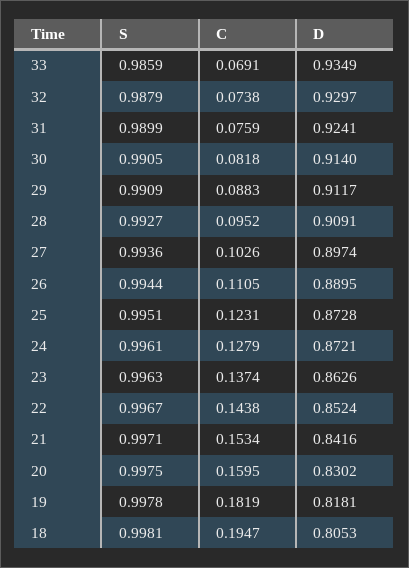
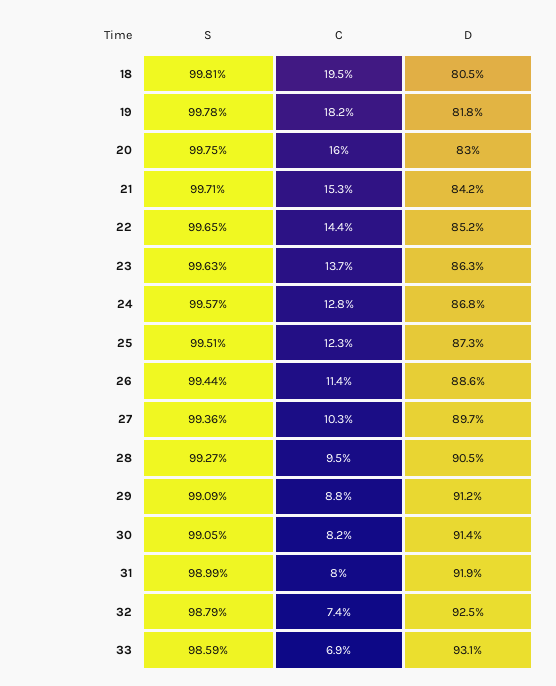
  {
    "S": {
      "33": 0.9859,
      "32": 0.9879,
      "31": 0.9899,
      "30": 0.9905,
      "29": 0.9909,
      "28": 0.9927,
      "27": 0.9936,
      "26": 0.9944,
      "25": 0.9951,
-     "24": 0.9961,
+     "24": 0.9957,
      "23": 0.9963,
-     "22": 0.9967,
+     "22": 0.9965,
      "21": 0.9971,
      "20": 0.9975,
      "19": 0.9978,
      "18": 0.9981
    },
    "C": {
      "33": 0.0691,
      "32": 0.0738,
-     "31": 0.0759,
+     "31": 0.08,
      "30": 0.0818,
      "29": 0.0883,
      "28": 0.0952,
      "27": 0.1026,
-     "26": 0.1105,
+     "26": 0.114,
      "25": 0.1231,
      "24": 0.1279,
      "23": 0.1374,
      "22": 0.1438,
      "21": 0.1534,
      "20": 0.1595,
      "19": 0.1819,
      "18": 0.1947
    },
    "D": {
-     "33": 0.9349,
+     "33": 0.931,
-     "32": 0.9297,
+     "32": 0.925,
-     "31": 0.9241,
+     "31": 0.919,
      "30": 0.914,
      "29": 0.9117,
-     "28": 0.9091,
+     "28": 0.905,
      "27": 0.8974,
-     "26": 0.8895,
+     "26": 0.886,
      "25": 0.8728,
-     "24": 0.8721,
+     "24": 0.868,
      "23": 0.8626,
      "22": 0.8524,
      "21": 0.8416,
      "20": 0.8302,
      "19": 0.8181,
      "18": 0.8053
    }
  }

